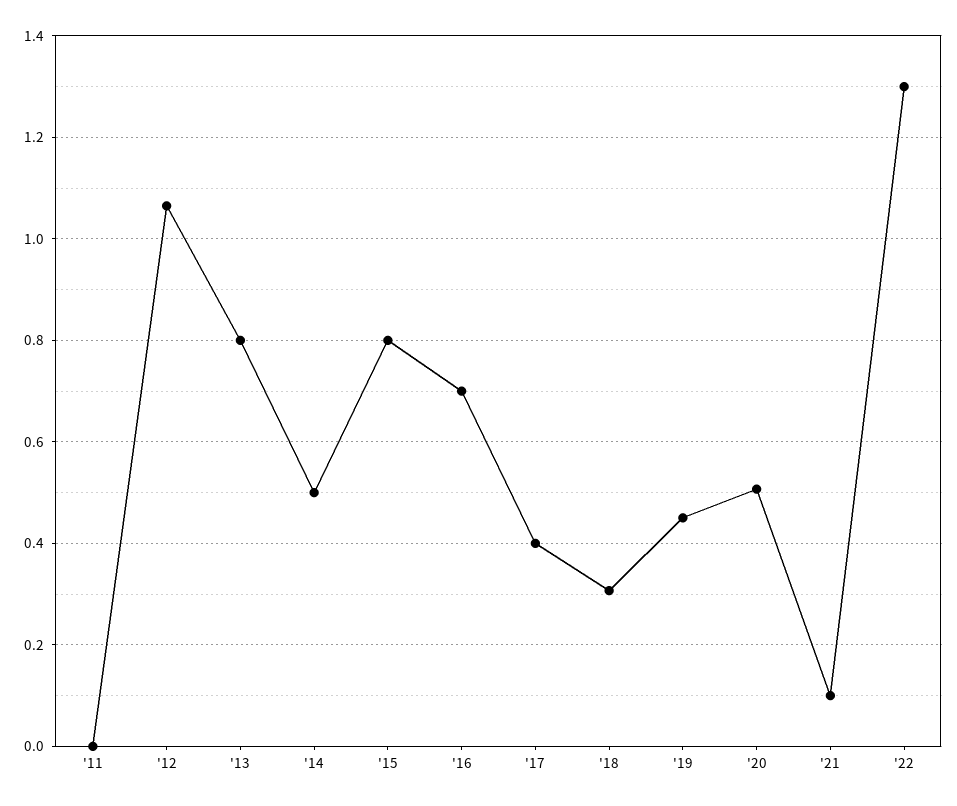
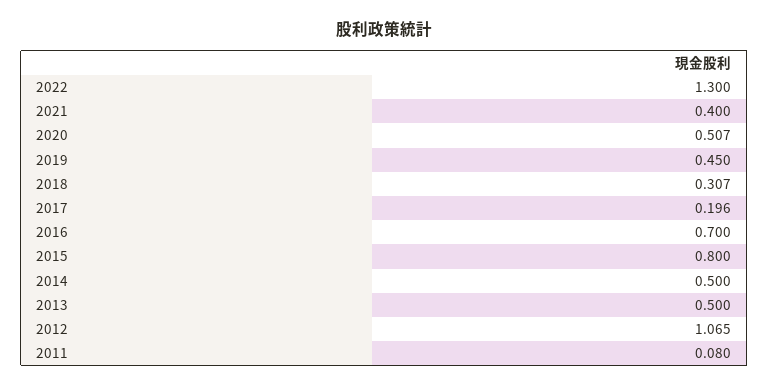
  {
-   "'11": 0,
+   "'11": 0.08,
    "'12": 1.065,
-   "'13": 0.8,
+   "'13": 0.5,
    "'14": 0.5,
    "'15": 0.8,
    "'16": 0.7,
-   "'17": 0.4,
+   "'17": 0.196,
    "'18": 0.307,
    "'19": 0.45,
    "'20": 0.507,
-   "'21": 0.1,
+   "'21": 0.4,
    "'22": 1.3
  }

